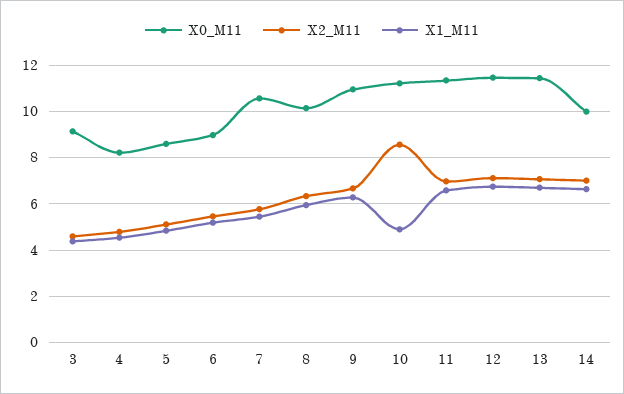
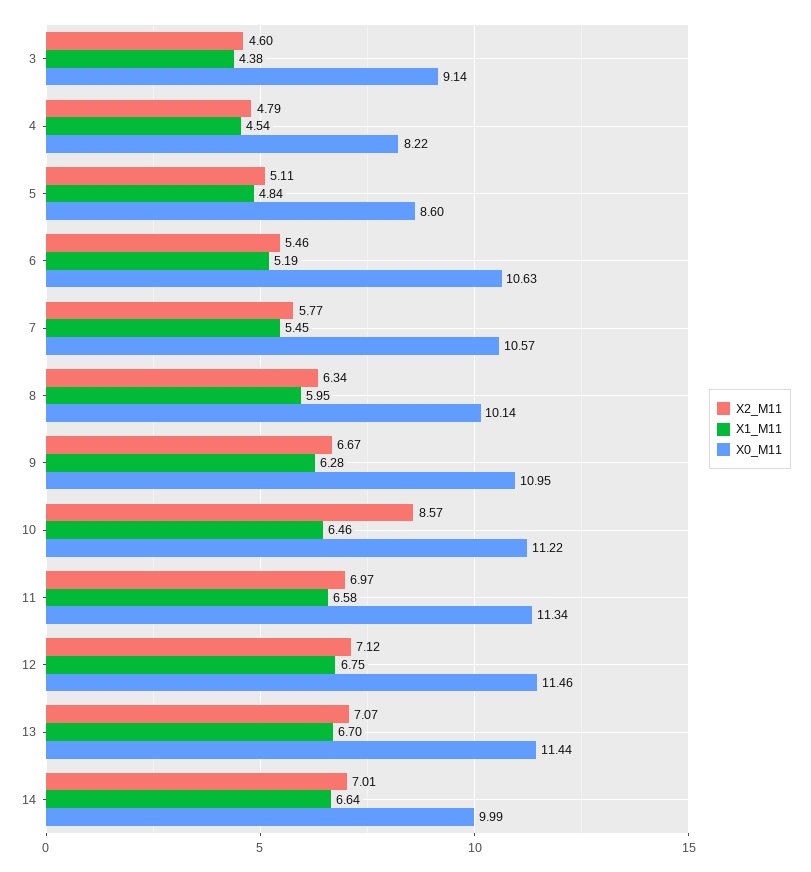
  {
    "X0_M11": {
      "3": 9.14,
      "4": 8.22,
      "5": 8.6,
-     "6": 9,
+     "6": 10.63,
      "7": 10.57,
      "8": 10.14,
      "9": 10.95,
      "10": 11.22,
      "11": 11.34,
      "12": 11.46,
      "13": 11.44,
      "14": 9.99
    },
    "X2_M11": {
      "3": 4.6,
      "4": 4.79,
      "5": 5.11,
      "6": 5.46,
      "7": 5.77,
      "8": 6.34,
      "9": 6.67,
      "10": 8.57,
      "11": 6.97,
      "12": 7.12,
      "13": 7.07,
      "14": 7.01
    },
    "X1_M11": {
      "3": 4.38,
      "4": 4.54,
      "5": 4.84,
      "6": 5.19,
      "7": 5.45,
      "8": 5.95,
      "9": 6.28,
-     "10": 5,
+     "10": 6.46,
      "11": 6.58,
      "12": 6.75,
      "13": 6.7,
      "14": 6.64
    }
  }

